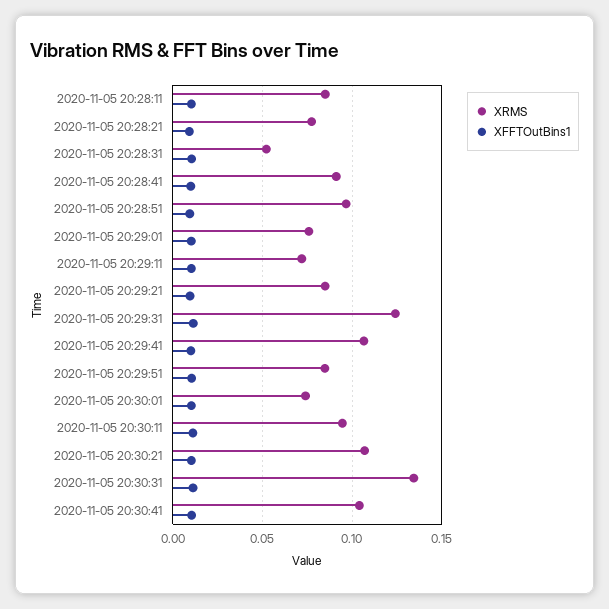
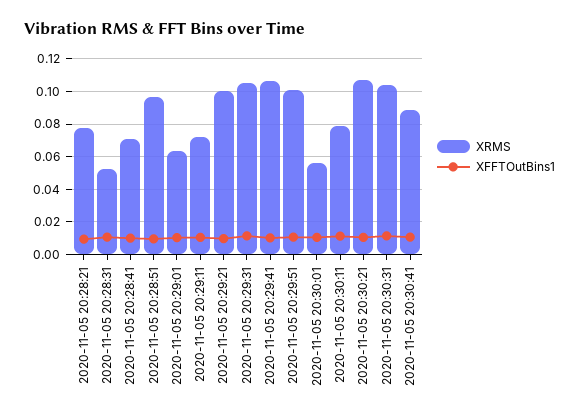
  {
    "XRMS": {
-     "2020-11-05 20:28:11": 0.085,
      "2020-11-05 20:28:21": 0.075,
      "2020-11-05 20:28:31": 0.05,
-     "2020-11-05 20:28:41": 0.09,
+     "2020-11-05 20:28:41": 0.07,
      "2020-11-05 20:28:51": 0.095,
-     "2020-11-05 20:29:01": 0.075,
+     "2020-11-05 20:29:01": 0.065,
      "2020-11-05 20:29:11": 0.07,
-     "2020-11-05 20:29:21": 0.085,
+     "2020-11-05 20:29:21": 0.1,
-     "2020-11-05 20:29:31": 0.125,
+     "2020-11-05 20:29:31": 0.105,
      "2020-11-05 20:29:41": 0.105,
-     "2020-11-05 20:29:51": 0.085,
+     "2020-11-05 20:29:51": 0.1,
-     "2020-11-05 20:30:01": 0.075,
+     "2020-11-05 20:30:01": 0.055,
-     "2020-11-05 20:30:11": 0.095,
+     "2020-11-05 20:30:11": 0.08,
      "2020-11-05 20:30:21": 0.105,
-     "2020-11-05 20:30:31": 0.135,
+     "2020-11-05 20:30:31": 0.105,
-     "2020-11-05 20:30:41": 0.105
+     "2020-11-05 20:30:41": 0.09
    },
    "XFFTOutBins1": {
-     "2020-11-05 20:28:11": 0.01,
      "2020-11-05 20:28:21": 0.01,
      "2020-11-05 20:28:31": 0.01,
      "2020-11-05 20:28:41": 0.01,
      "2020-11-05 20:28:51": 0.01,
      "2020-11-05 20:29:01": 0.01,
      "2020-11-05 20:29:11": 0.01,
      "2020-11-05 20:29:21": 0.01,
      "2020-11-05 20:29:31": 0.01,
      "2020-11-05 20:29:41": 0.01,
      "2020-11-05 20:29:51": 0.01,
      "2020-11-05 20:30:01": 0.01,
      "2020-11-05 20:30:11": 0.01,
      "2020-11-05 20:30:21": 0.01,
      "2020-11-05 20:30:31": 0.01,
      "2020-11-05 20:30:41": 0.01
    }
  }

